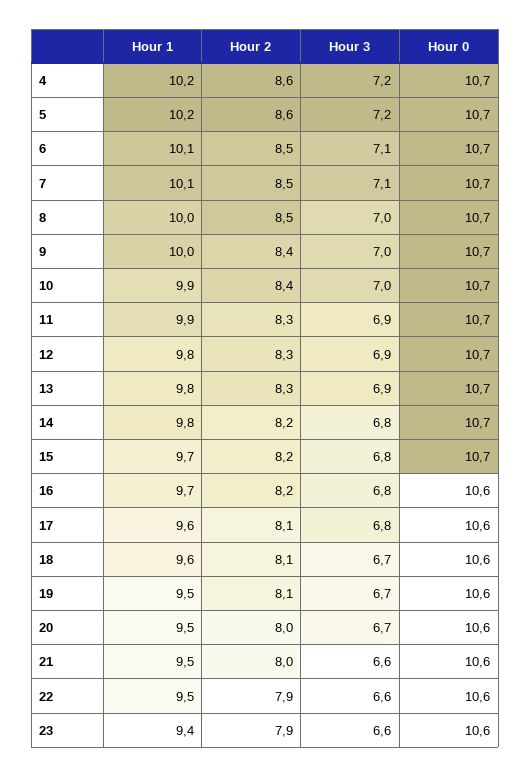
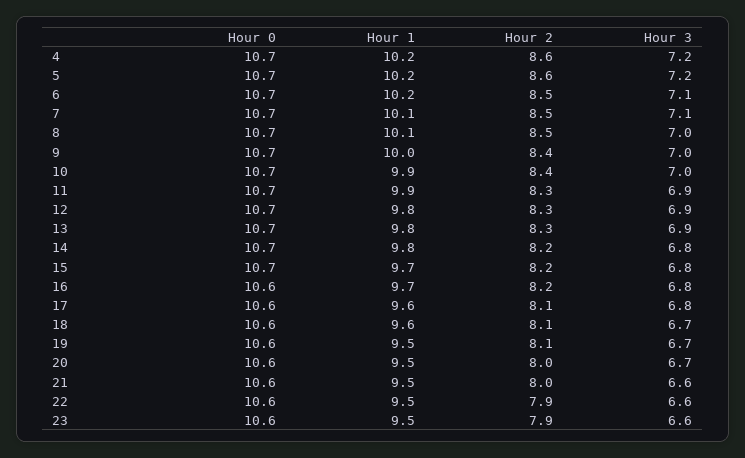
  {
    "Hour 1": {
      "4": 10.2,
      "5": 10.2,
-     "6": 10.1,
+     "6": 10.2,
      "7": 10.1,
-     "8": 10,
+     "8": 10.1,
      "9": 10,
      "10": 9.9,
      "11": 9.9,
      "12": 9.8,
      "13": 9.8,
      "14": 9.8,
      "15": 9.7,
      "16": 9.7,
      "17": 9.6,
      "18": 9.6,
      "19": 9.5,
      "20": 9.5,
      "21": 9.5,
      "22": 9.5,
-     "23": 9.4
+     "23": 9.5
    },
    "Hour 2": {
      "4": 8.6,
      "5": 8.6,
      "6": 8.5,
      "7": 8.5,
      "8": 8.5,
      "9": 8.4,
      "10": 8.4,
      "11": 8.3,
      "12": 8.3,
      "13": 8.3,
      "14": 8.2,
      "15": 8.2,
      "16": 8.2,
      "17": 8.1,
      "18": 8.1,
      "19": 8.1,
      "20": 8,
      "21": 8,
      "22": 7.9,
      "23": 7.9
    },
    "Hour 3": {
      "4": 7.2,
      "5": 7.2,
      "6": 7.1,
      "7": 7.1,
      "8": 7,
      "9": 7,
      "10": 7,
      "11": 6.9,
      "12": 6.9,
      "13": 6.9,
      "14": 6.8,
      "15": 6.8,
      "16": 6.8,
      "17": 6.8,
      "18": 6.7,
      "19": 6.7,
      "20": 6.7,
      "21": 6.6,
      "22": 6.6,
      "23": 6.6
    },
    "Hour 0": {
      "4": 10.7,
      "5": 10.7,
      "6": 10.7,
      "7": 10.7,
      "8": 10.7,
      "9": 10.7,
      "10": 10.7,
      "11": 10.7,
      "12": 10.7,
      "13": 10.7,
      "14": 10.7,
      "15": 10.7,
      "16": 10.6,
      "17": 10.6,
      "18": 10.6,
      "19": 10.6,
      "20": 10.6,
      "21": 10.6,
      "22": 10.6,
      "23": 10.6
    }
  }

